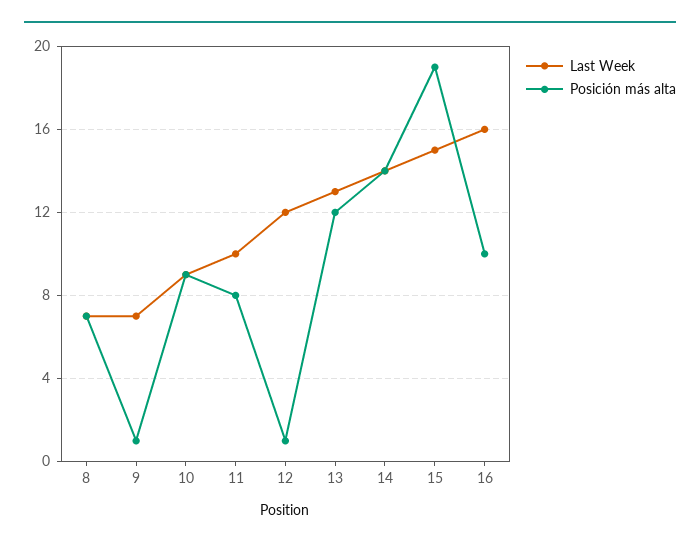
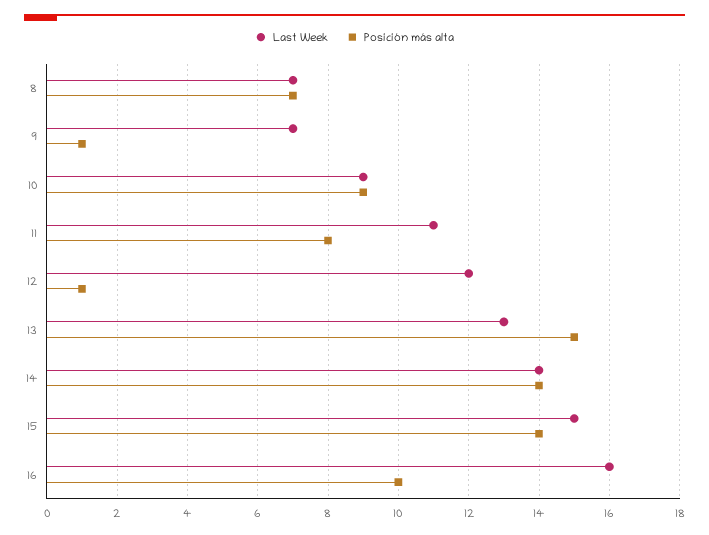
  {
    "Last Week": {
      "8": 7,
      "9": 7,
      "10": 9,
-     "11": 10,
+     "11": 11,
      "12": 12,
      "13": 13,
      "14": 14,
      "15": 15,
      "16": 16
    },
    "Posición más alta": {
      "8": 7,
      "9": 1,
      "10": 9,
      "11": 8,
      "12": 1,
-     "13": 12,
+     "13": 15,
      "14": 14,
-     "15": 19,
+     "15": 14,
      "16": 10
    }
  }

